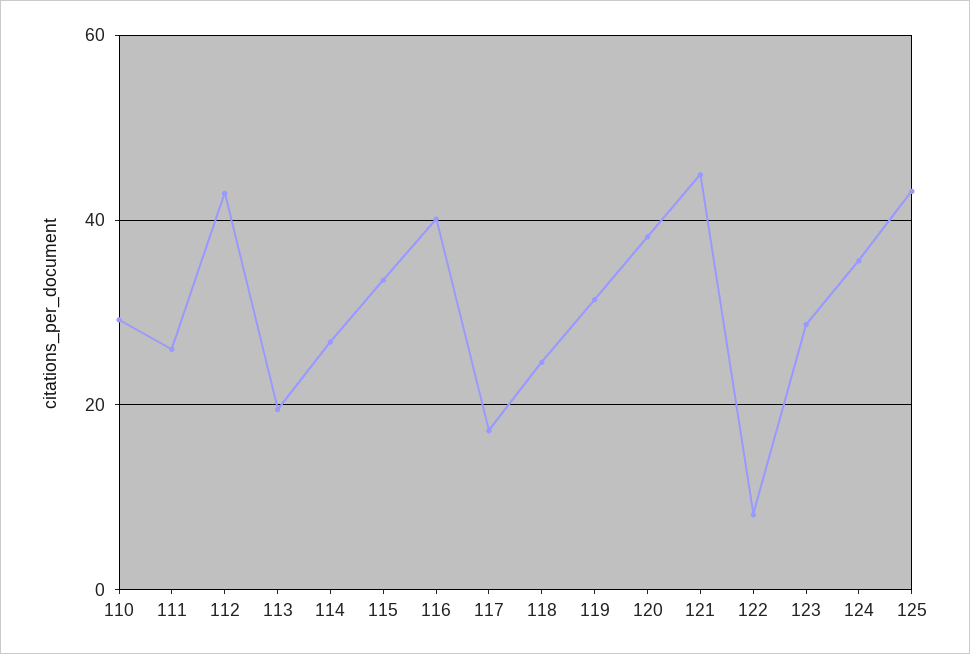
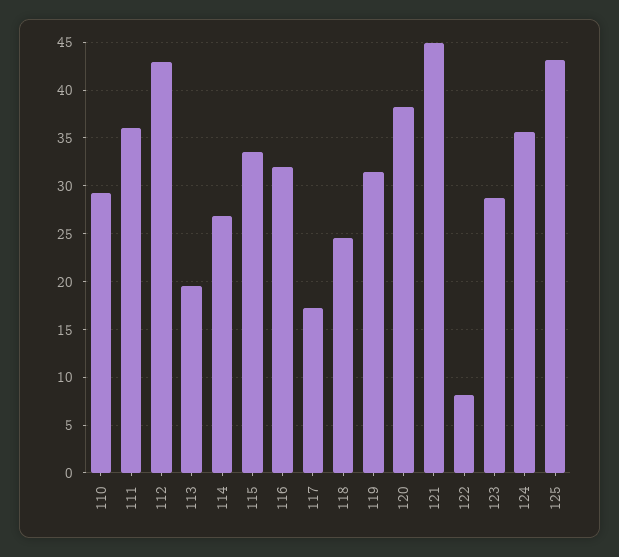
  {
    "110": 29,
-   "111": 26,
+   "111": 36,
    "112": 43,
    "113": 20,
    "114": 27,
    "115": 34,
-   "116": 40,
+   "116": 32,
    "117": 17,
    "118": 25,
    "119": 31,
    "120": 38,
    "121": 45,
    "122": 8,
    "123": 29,
    "124": 36,
    "125": 43
  }

